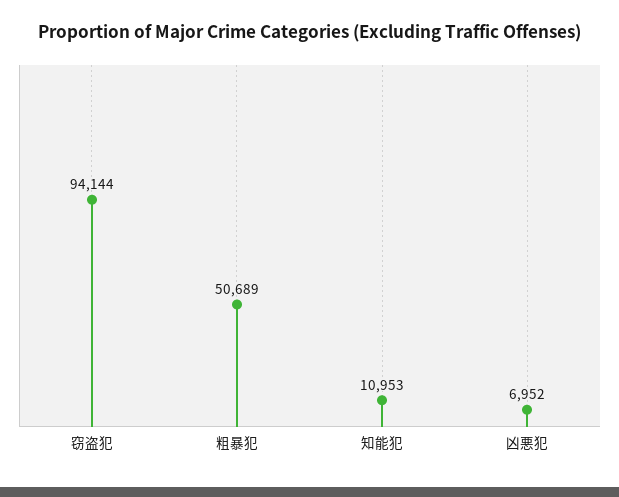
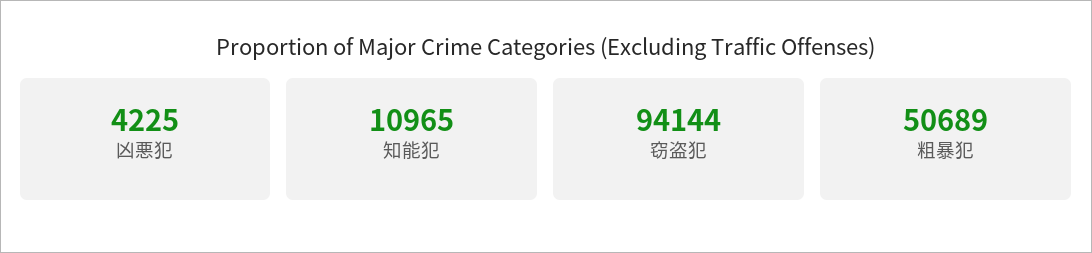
  {
    "窃盗犯": 94144,
    "粗暴犯": 50689,
-   "知能犯": 10953,
+   "知能犯": 10965,
-   "凶悪犯": 6952
+   "凶悪犯": 4225
  }

